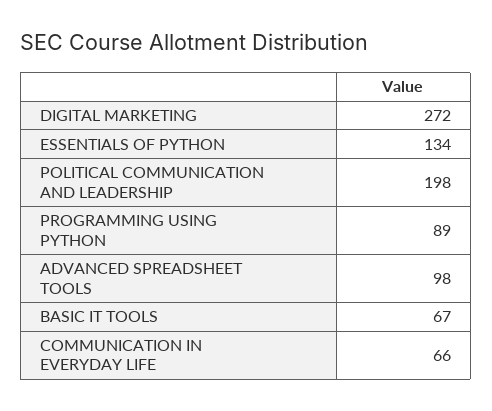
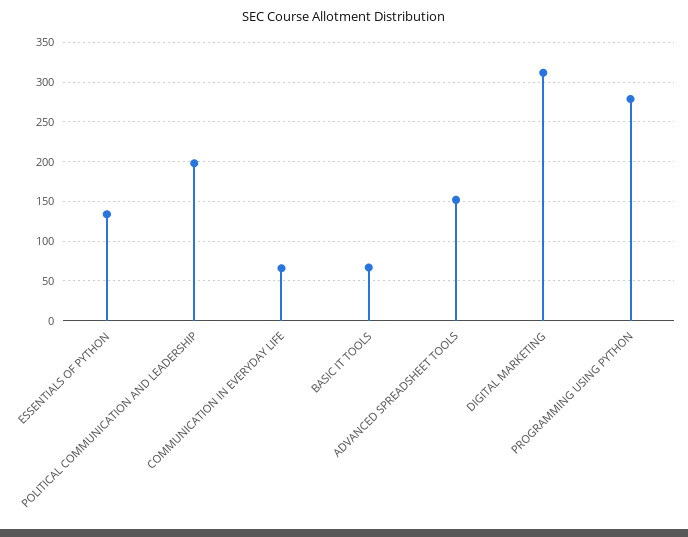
  {
-   "DIGITAL MARKETING": 272,
+   "DIGITAL MARKETING": 310,
    "ESSENTIALS OF PYTHON": 134,
    "POLITICAL COMMUNICATION AND LEADERSHIP": 198,
-   "PROGRAMMING USING PYTHON": 89,
+   "PROGRAMMING USING PYTHON": 280,
-   "ADVANCED SPREADSHEET TOOLS": 98,
+   "ADVANCED SPREADSHEET TOOLS": 150,
    "BASIC IT TOOLS": 67,
    "COMMUNICATION IN EVERYDAY LIFE": 66
  }

